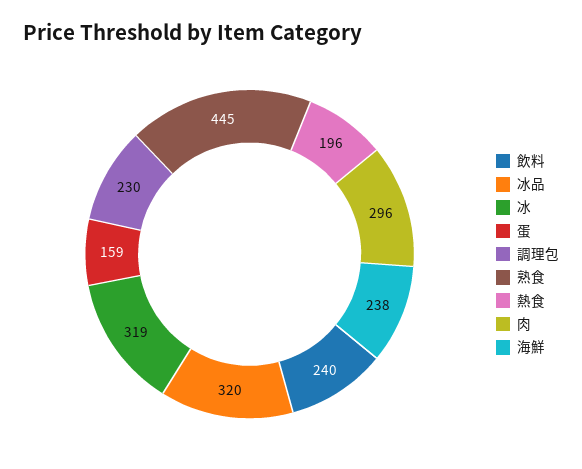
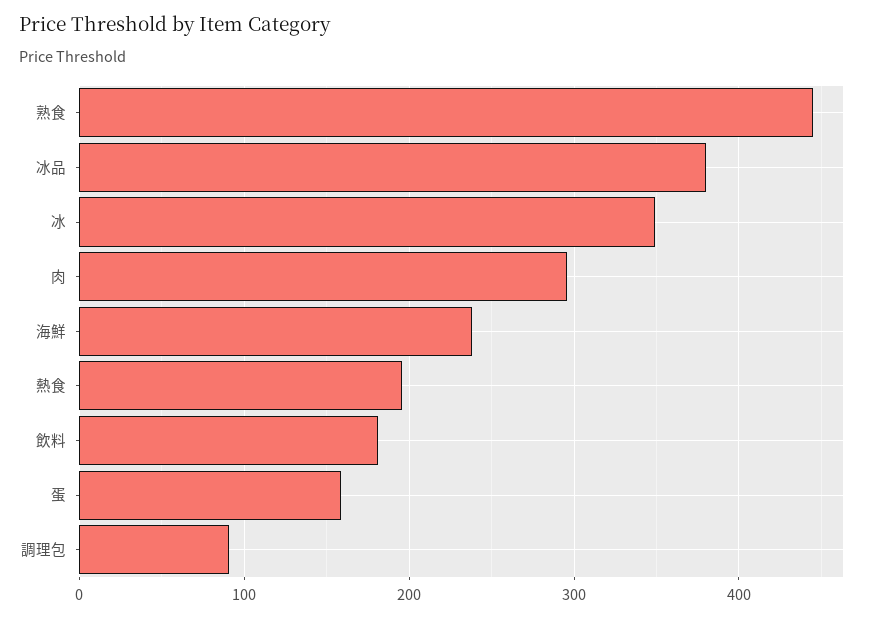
  {
-   "飲料": 240,
+   "飲料": 180,
-   "冰品": 320,
+   "冰品": 380,
-   "冰": 319,
+   "冰": 350,
    "蛋": 159,
-   "調理包": 230,
+   "調理包": 90,
    "熟食": 445,
    "熱食": 196,
    "肉": 296,
    "海鮮": 238
  }

